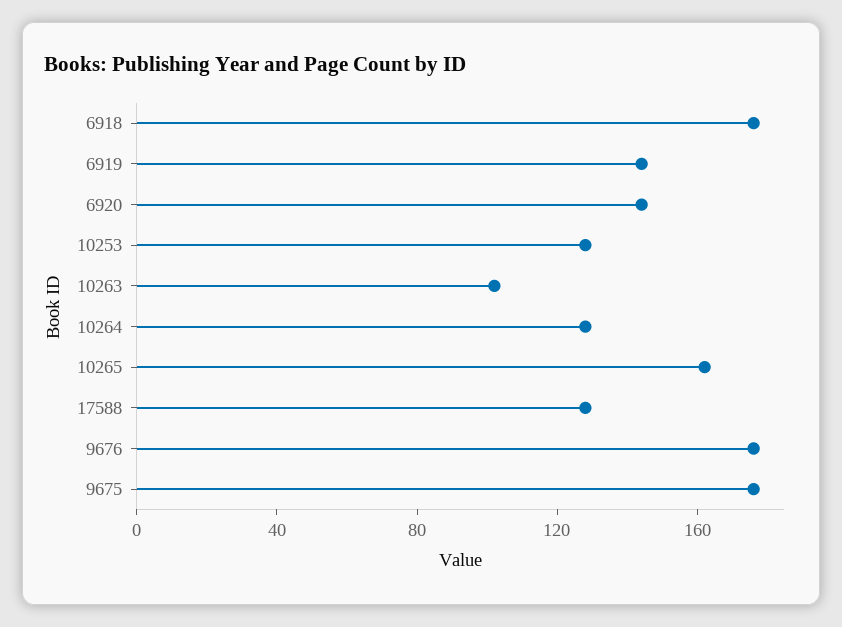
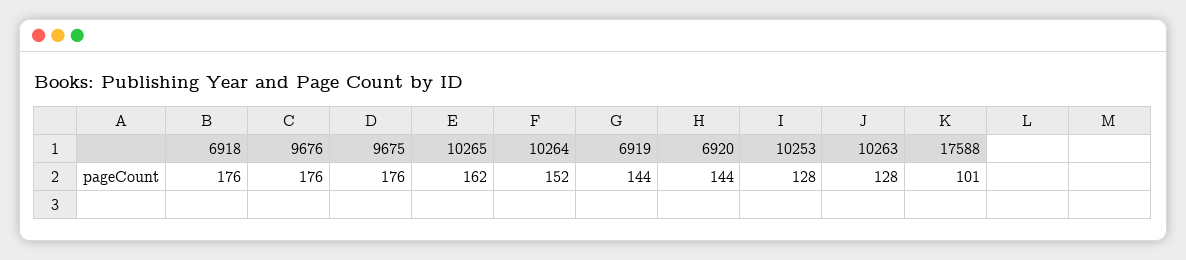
  {
    "6918": 176,
    "6919": 144,
    "6920": 144,
    "10253": 128,
-   "10263": 100,
+   "10263": 128,
-   "10264": 130,
+   "10264": 152,
    "10265": 162,
-   "17588": 130,
+   "17588": 101,
    "9676": 176,
    "9675": 176
  }

